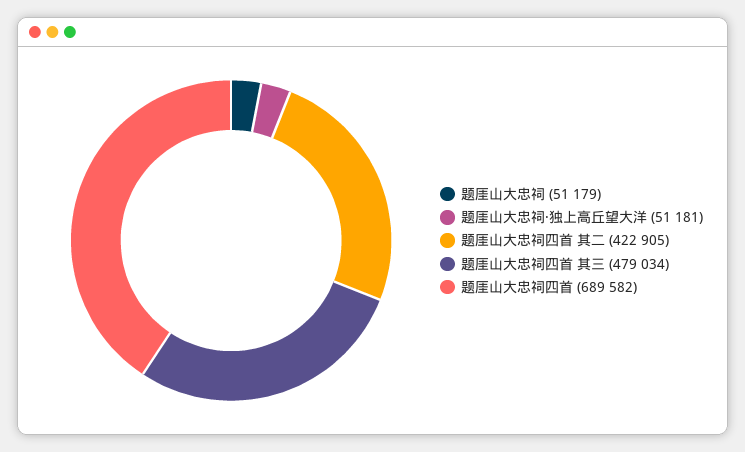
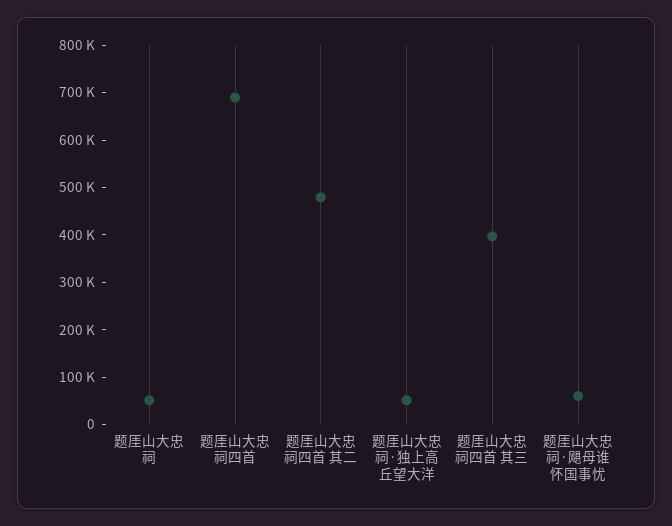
  {
    "题厓山大忠祠": 51179,
    "题厓山大忠祠·独上高丘望大洋": 51181,
-   "题厓山大忠祠四首 其二": 422905,
+   "题厓山大忠祠四首 其二": 480000,
-   "题厓山大忠祠四首 其三": 479034,
+   "题厓山大忠祠四首 其三": 400000,
-   "题厓山大忠祠四首": 689582
+   "题厓山大忠祠四首": 689582,
+   "题厓山大忠祠·飓母谁怀国事忧": 60000
  }

